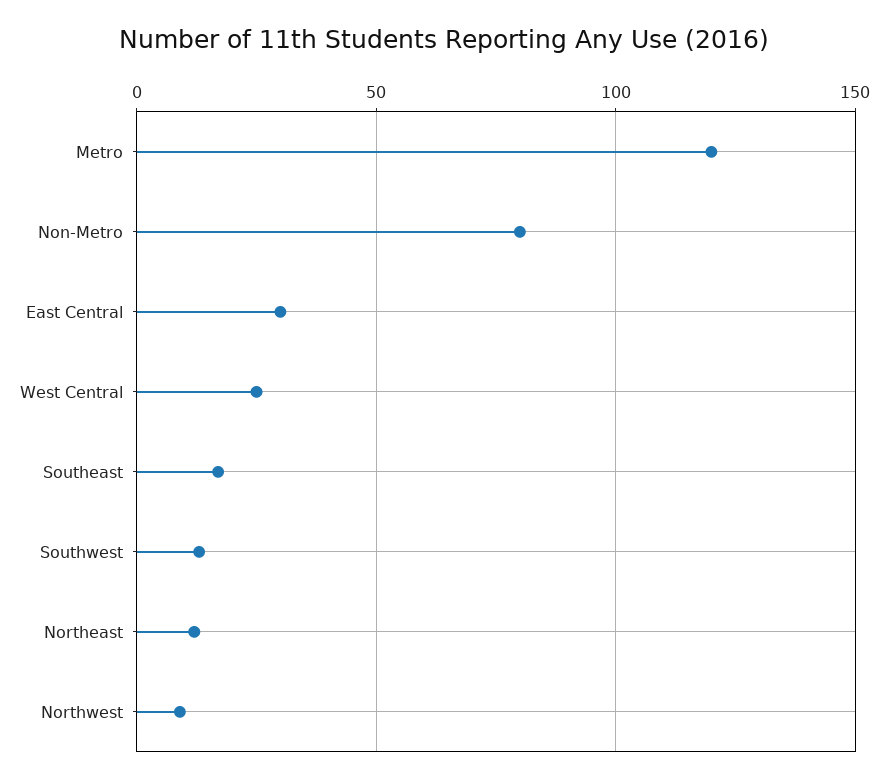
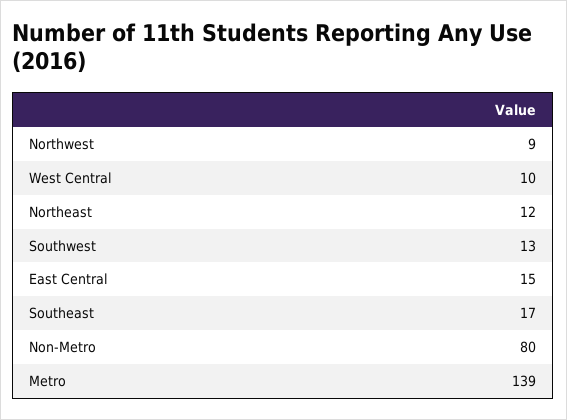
  {
-   "Metro": 120,
+   "Metro": 139,
    "Non-Metro": 80,
-   "East Central": 30,
+   "East Central": 15,
-   "West Central": 25,
+   "West Central": 10,
    "Southeast": 17,
    "Southwest": 13,
    "Northeast": 12,
    "Northwest": 9
  }

